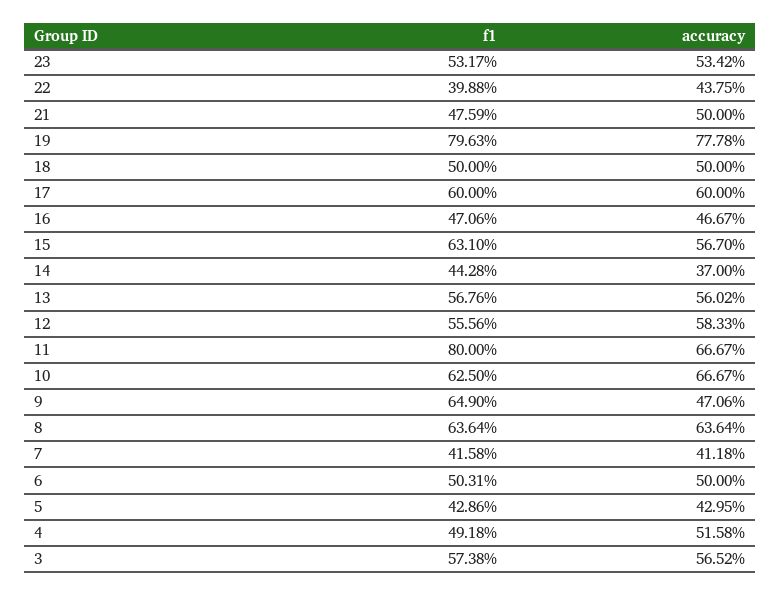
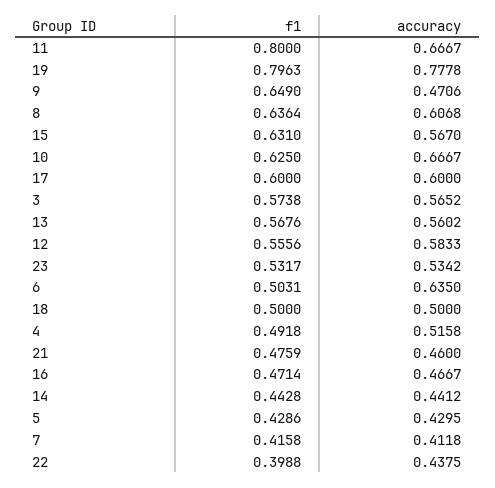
  {
    "f1": {
      "23": 0.5317,
      "22": 0.3988,
      "21": 0.4759,
      "19": 0.7963,
      "18": 0.5,
      "17": 0.6,
-     "16": 0.4706,
+     "16": 0.4714,
      "15": 0.631,
      "14": 0.4428,
      "13": 0.5676,
      "12": 0.5556,
      "11": 0.8,
      "10": 0.625,
      "9": 0.649,
      "8": 0.6364,
      "7": 0.4158,
      "6": 0.5031,
      "5": 0.4286,
      "4": 0.4918,
      "3": 0.5738
    },
    "accuracy": {
      "23": 0.5342,
      "22": 0.4375,
-     "21": 0.5,
+     "21": 0.46,
      "19": 0.7778,
      "18": 0.5,
      "17": 0.6,
      "16": 0.4667,
      "15": 0.567,
-     "14": 0.37,
+     "14": 0.4412,
      "13": 0.5602,
      "12": 0.5833,
      "11": 0.6667,
      "10": 0.6667,
      "9": 0.4706,
-     "8": 0.6364,
+     "8": 0.6068,
      "7": 0.4118,
-     "6": 0.5,
+     "6": 0.635,
      "5": 0.4295,
      "4": 0.5158,
      "3": 0.5652
    }
  }

